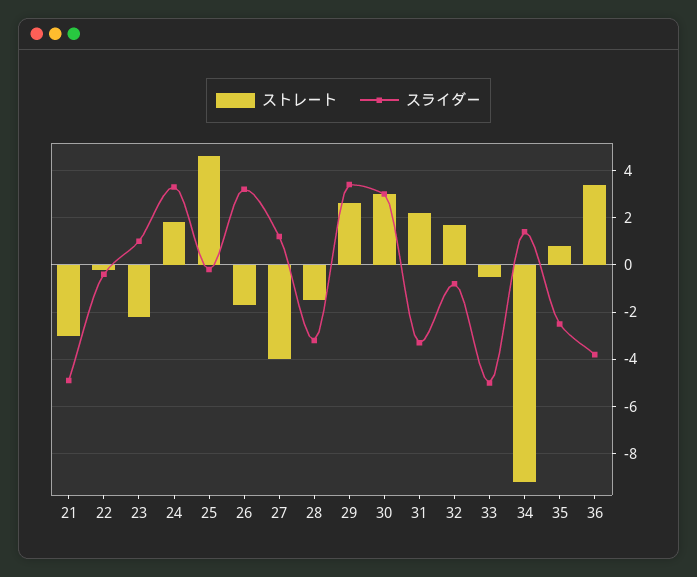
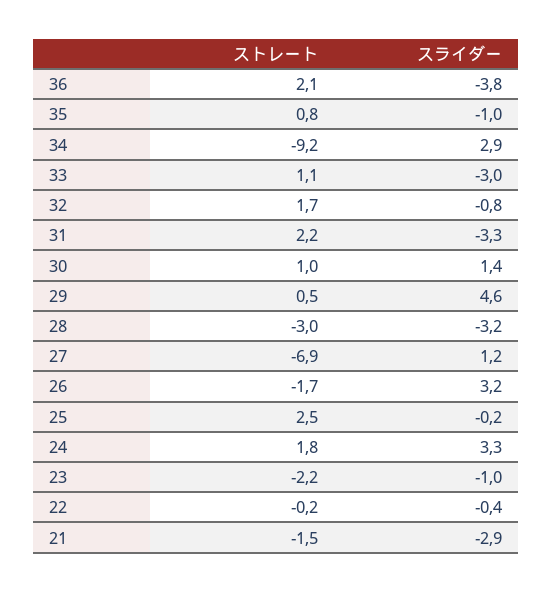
  {
    "ストレート": {
-     "21": -3,
+     "21": -1.5,
      "22": -0.2,
      "23": -2.2,
      "24": 1.8,
-     "25": 4.5,
+     "25": 2.5,
      "26": -1.7,
-     "27": -4,
+     "27": -6.9,
-     "28": -1.5,
+     "28": -3,
-     "29": 2.5,
+     "29": 0.5,
-     "30": 3,
+     "30": 1,
      "31": 2.2,
      "32": 1.7,
-     "33": -0.5,
+     "33": 1.1,
      "34": -9.2,
      "35": 0.8,
-     "36": 3.5
+     "36": 2.1
    },
    "スライダー": {
-     "21": -5,
+     "21": -2.9,
      "22": -0.4,
-     "23": 1,
+     "23": -1,
      "24": 3.3,
      "25": -0.2,
      "26": 3.2,
      "27": 1.2,
      "28": -3.2,
-     "29": 3.5,
+     "29": 4.6,
-     "30": 3,
+     "30": 1.4,
      "31": -3.3,
      "32": -0.8,
-     "33": -5,
+     "33": -3,
-     "34": 1.5,
+     "34": 2.9,
-     "35": -2.5,
+     "35": -1,
      "36": -3.8
    }
  }

